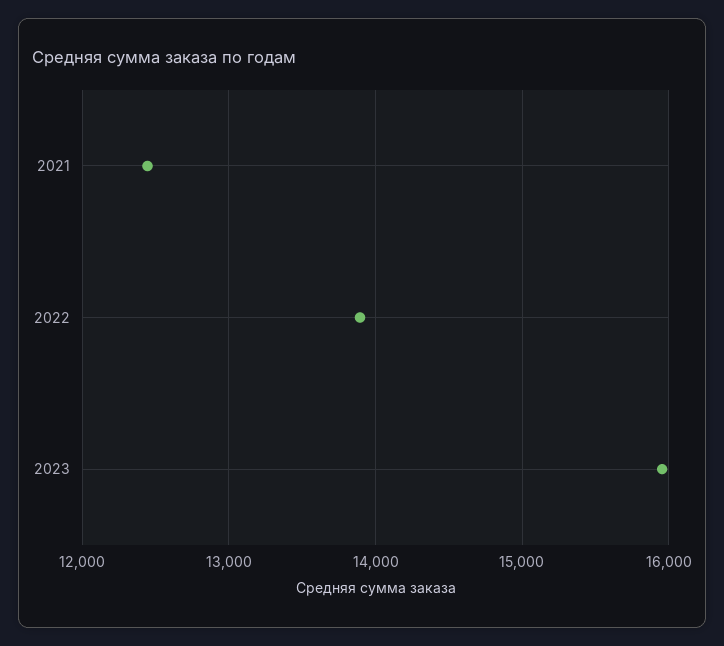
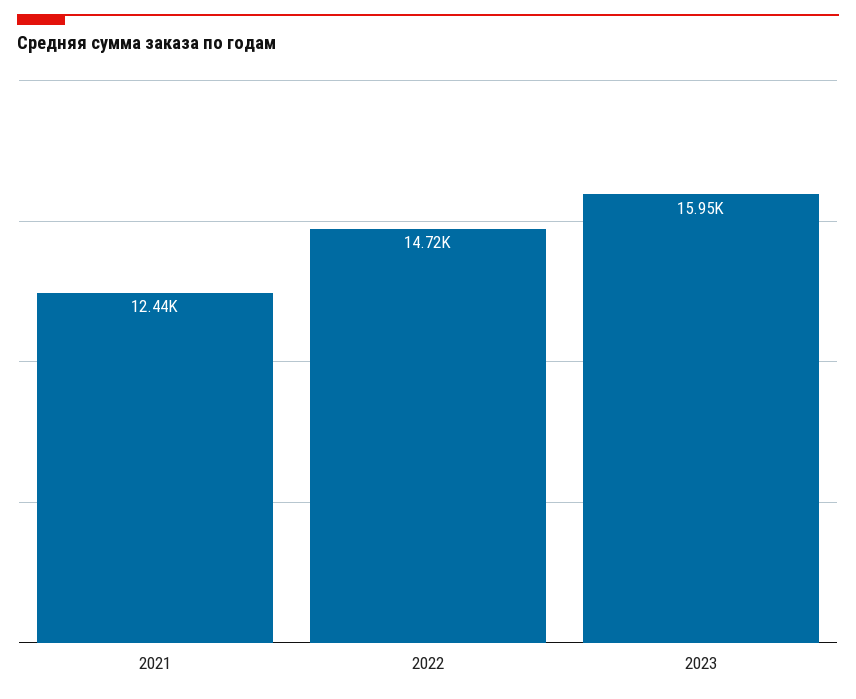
  {
    "2021": 12440,
-   "2022": 13900,
+   "2022": 14720,
    "2023": 15950
  }

